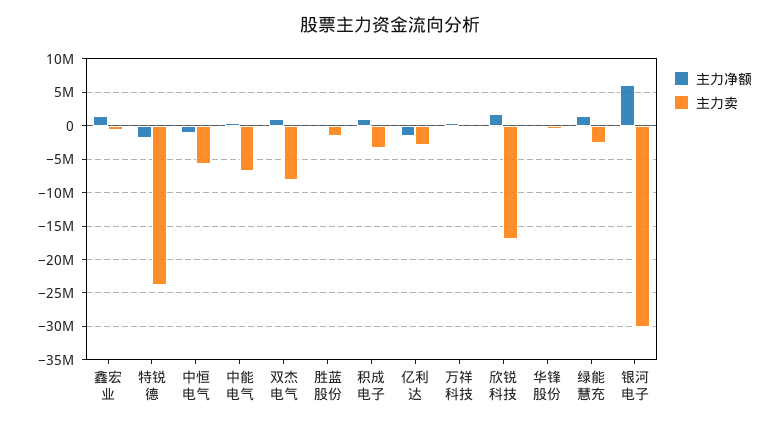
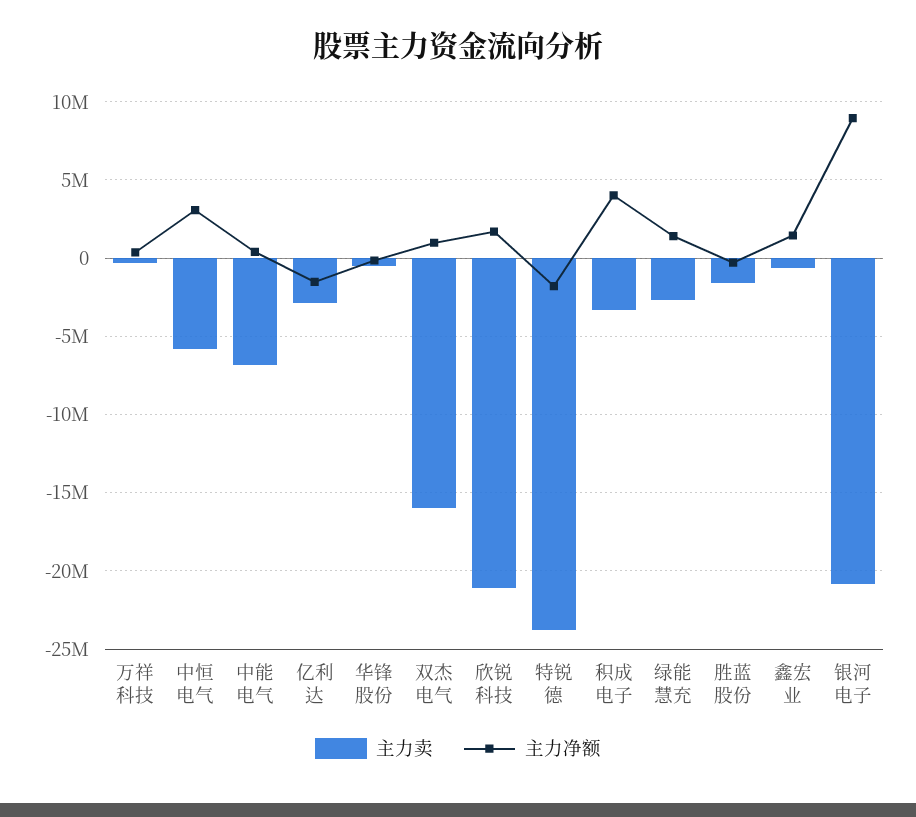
  {
    "主力净额": {
      "鑫宏业": 1500000,
      "特锐德": -2000000,
-     "中恒电气": -1000000,
+     "中恒电气": 3000000,
      "中能电气": 500000,
      "双杰电气": 1000000,
      "胜蓝股份": -500000,
-     "积成电子": 1000000,
+     "积成电子": 4000000,
      "亿利达": -1500000,
      "万祥科技": 500000,
      "欣锐科技": 1500000,
      "华锋股份": 0,
      "绿能慧充": 1500000,
-     "银河电子": 6000000
+     "银河电子": 9000000
    },
    "主力卖": {
      "鑫宏业": -500000,
      "特锐德": -24000000,
      "中恒电气": -6000000,
      "中能电气": -7000000,
-     "双杰电气": -8000000,
+     "双杰电气": -16000000,
      "胜蓝股份": -1500000,
      "积成电子": -3500000,
      "亿利达": -3000000,
      "万祥科技": -500000,
-     "欣锐科技": -17000000,
+     "欣锐科技": -21000000,
      "华锋股份": -500000,
      "绿能慧充": -2500000,
-     "银河电子": -30000000
+     "银河电子": -21000000
    }
  }

